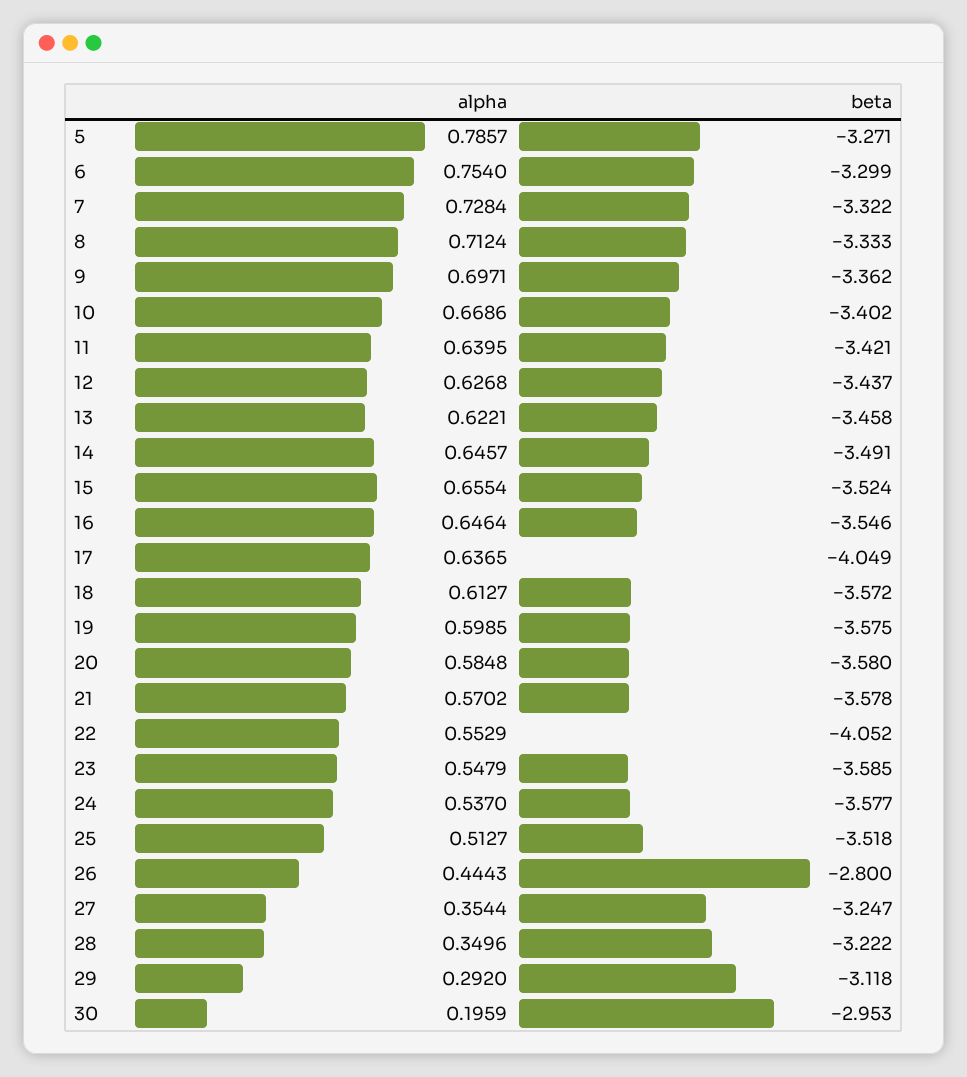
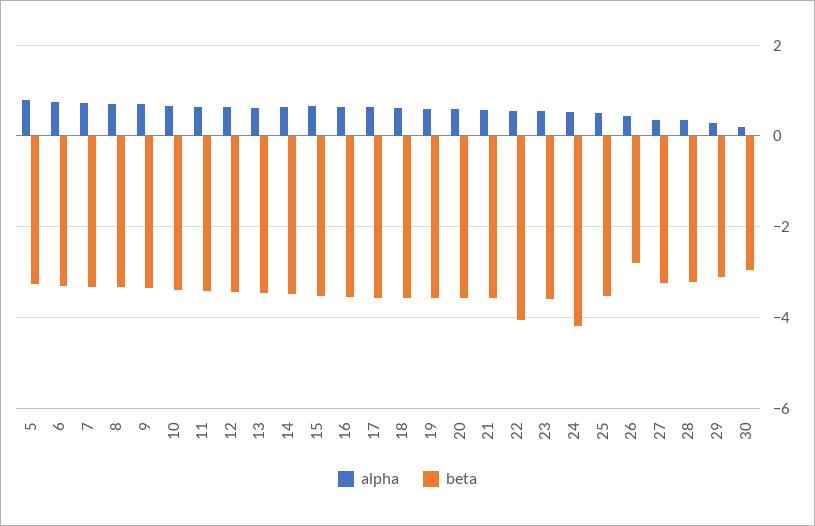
  {
    "alpha": {
      "5": 0.7857,
      "6": 0.754,
      "7": 0.7284,
      "8": 0.7124,
      "9": 0.6971,
      "10": 0.6686,
      "11": 0.6395,
      "12": 0.6268,
      "13": 0.6221,
      "14": 0.6457,
      "15": 0.6554,
      "16": 0.6464,
      "17": 0.6365,
      "18": 0.6127,
      "19": 0.5985,
      "20": 0.5848,
      "21": 0.5702,
      "22": 0.5529,
      "23": 0.5479,
      "24": 0.537,
      "25": 0.5127,
      "26": 0.4443,
      "27": 0.3544,
      "28": 0.3496,
      "29": 0.292,
      "30": 0.1959
    },
    "beta": {
      "5": -3.271,
      "6": -3.299,
      "7": -3.322,
      "8": -3.333,
      "9": -3.362,
      "10": -3.402,
      "11": -3.421,
      "12": -3.437,
      "13": -3.458,
      "14": -3.491,
      "15": -3.524,
      "16": -3.546,
-     "17": -4.049,
+     "17": -3.6,
      "18": -3.572,
      "19": -3.575,
      "20": -3.58,
      "21": -3.578,
      "22": -4.052,
      "23": -3.585,
-     "24": -3.577,
+     "24": -4.2,
      "25": -3.518,
      "26": -2.8,
      "27": -3.247,
      "28": -3.222,
      "29": -3.118,
      "30": -2.953
    }
  }

